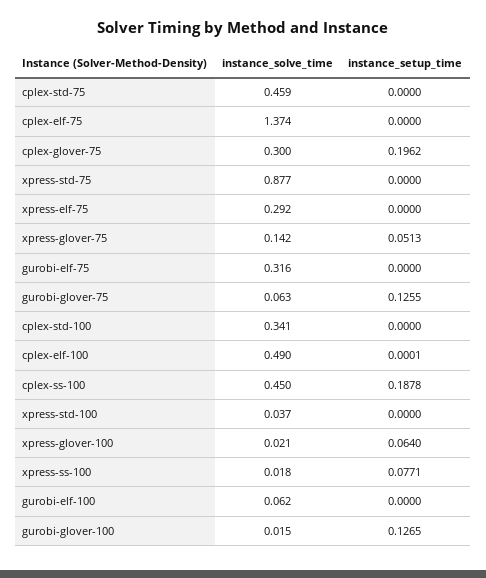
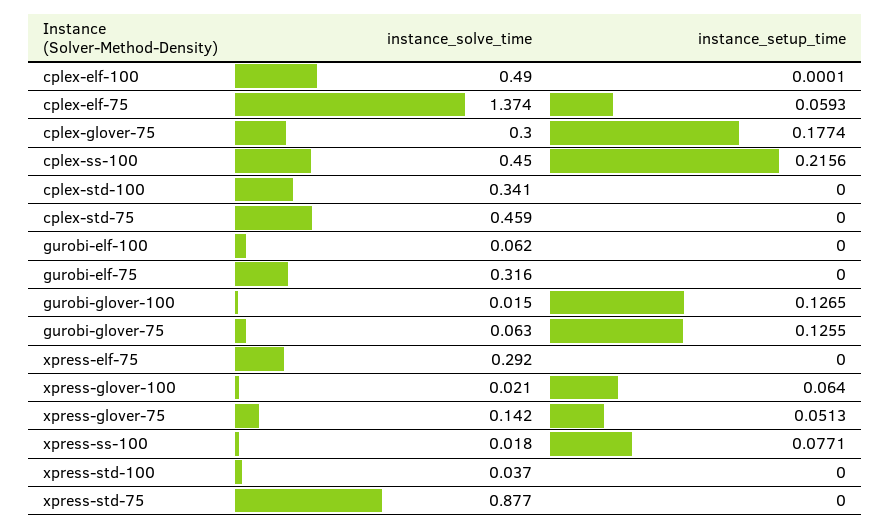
  {
    "instance_solve_time": {
      "cplex-std-75": 0.459,
      "cplex-elf-75": 1.374,
      "cplex-glover-75": 0.3,
      "xpress-std-75": 0.877,
      "xpress-elf-75": 0.292,
      "xpress-glover-75": 0.142,
      "gurobi-elf-75": 0.316,
      "gurobi-glover-75": 0.063,
      "cplex-std-100": 0.341,
      "cplex-elf-100": 0.49,
      "cplex-ss-100": 0.45,
      "xpress-std-100": 0.037,
      "xpress-glover-100": 0.021,
      "xpress-ss-100": 0.018,
      "gurobi-elf-100": 0.062,
      "gurobi-glover-100": 0.015
    },
    "instance_setup_time": {
      "cplex-std-75": 0,
-     "cplex-elf-75": 0,
+     "cplex-elf-75": 0.0593,
-     "cplex-glover-75": 0.1962,
+     "cplex-glover-75": 0.1774,
      "xpress-std-75": 0,
      "xpress-elf-75": 0,
      "xpress-glover-75": 0.0513,
      "gurobi-elf-75": 0,
      "gurobi-glover-75": 0.1255,
      "cplex-std-100": 0,
      "cplex-elf-100": 0.0001,
-     "cplex-ss-100": 0.1878,
+     "cplex-ss-100": 0.2156,
      "xpress-std-100": 0,
      "xpress-glover-100": 0.064,
      "xpress-ss-100": 0.0771,
      "gurobi-elf-100": 0,
      "gurobi-glover-100": 0.1265
    }
  }

